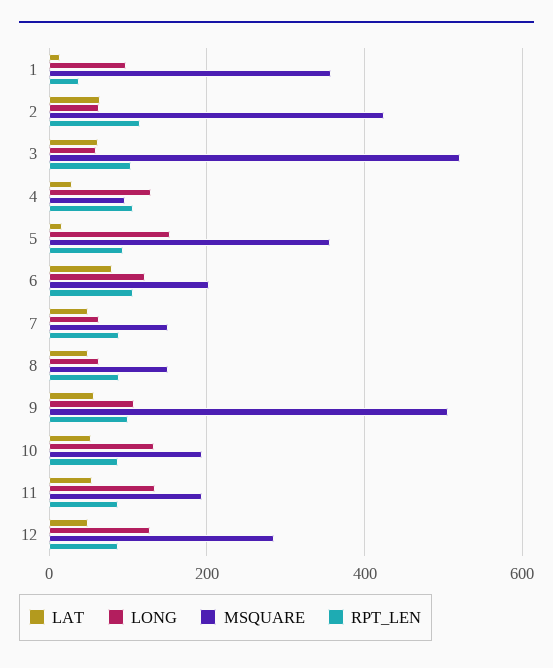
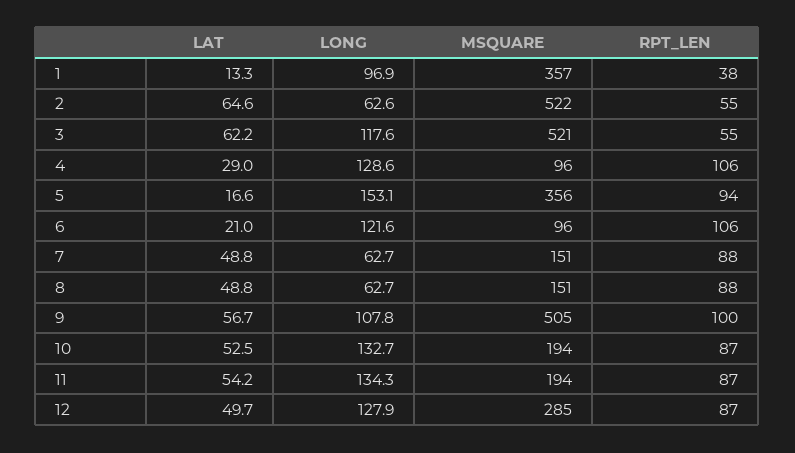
  {
    "LAT": {
      "1": 13.3,
      "2": 64.6,
      "3": 62.2,
      "4": 29,
      "5": 16.6,
-     "6": 80,
+     "6": 21,
      "7": 48.8,
      "8": 48.8,
      "9": 56.7,
      "10": 52.5,
      "11": 54.2,
      "12": 49.7
    },
    "LONG": {
      "1": 96.9,
      "2": 62.6,
-     "3": 60,
+     "3": 117.6,
      "4": 128.6,
      "5": 153.1,
      "6": 121.6,
      "7": 62.7,
      "8": 62.7,
      "9": 107.8,
      "10": 132.7,
      "11": 134.3,
      "12": 127.9
    },
    "MSQUARE": {
      "1": 357,
-     "2": 420,
+     "2": 522,
      "3": 521,
      "4": 96,
      "5": 356,
-     "6": 200,
+     "6": 96,
      "7": 151,
      "8": 151,
      "9": 505,
      "10": 194,
      "11": 194,
      "12": 285
    },
    "RPT_LEN": {
      "1": 38,
-     "2": 120,
+     "2": 55,
-     "3": 100,
+     "3": 55,
      "4": 106,
      "5": 94,
      "6": 106,
      "7": 88,
      "8": 88,
      "9": 100,
      "10": 87,
      "11": 87,
      "12": 87
    }
  }

